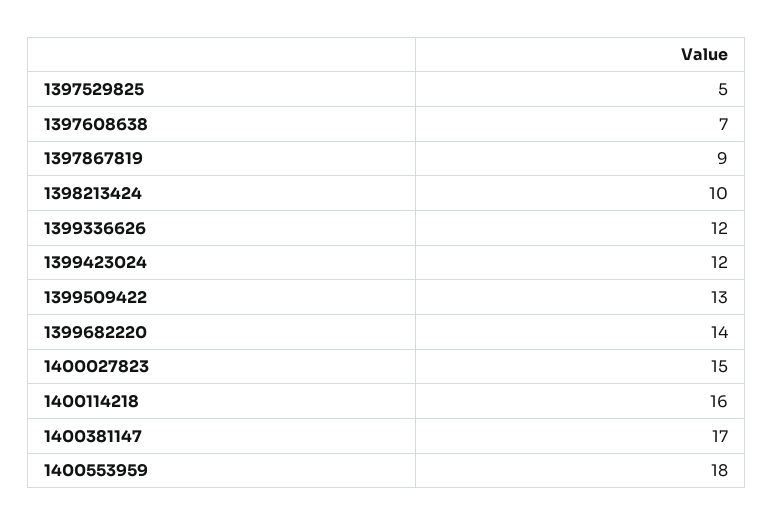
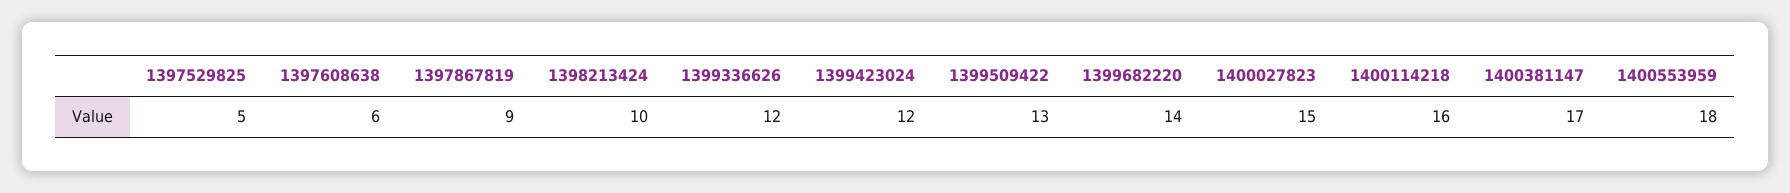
  {
    "1397529825": 5,
-   "1397608638": 7,
+   "1397608638": 6,
    "1397867819": 9,
    "1398213424": 10,
    "1399336626": 12,
    "1399423024": 12,
    "1399509422": 13,
    "1399682220": 14,
    "1400027823": 15,
    "1400114218": 16,
    "1400381147": 17,
    "1400553959": 18
  }

